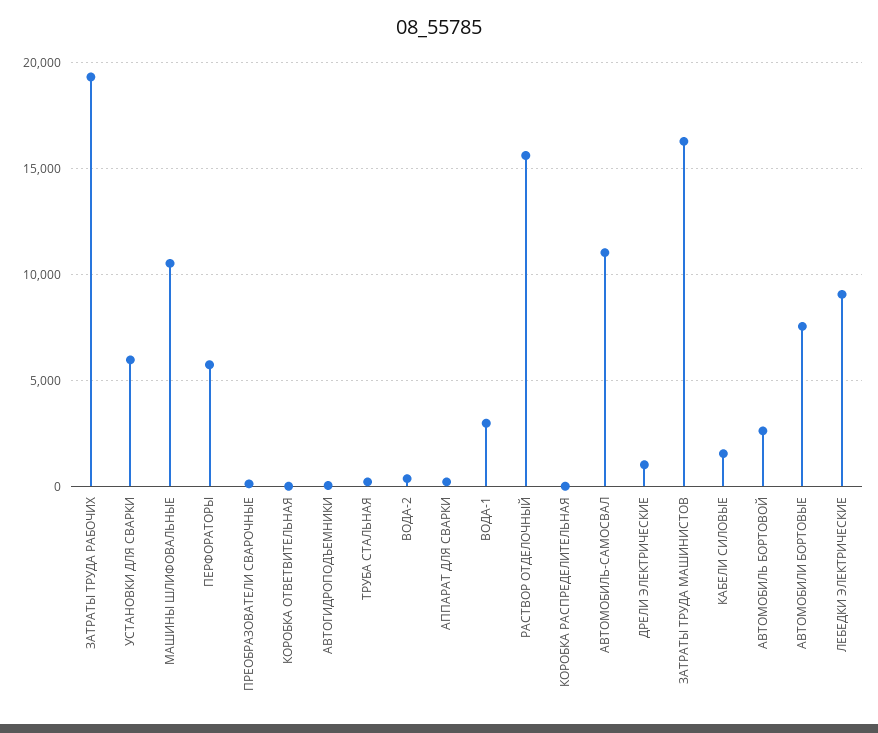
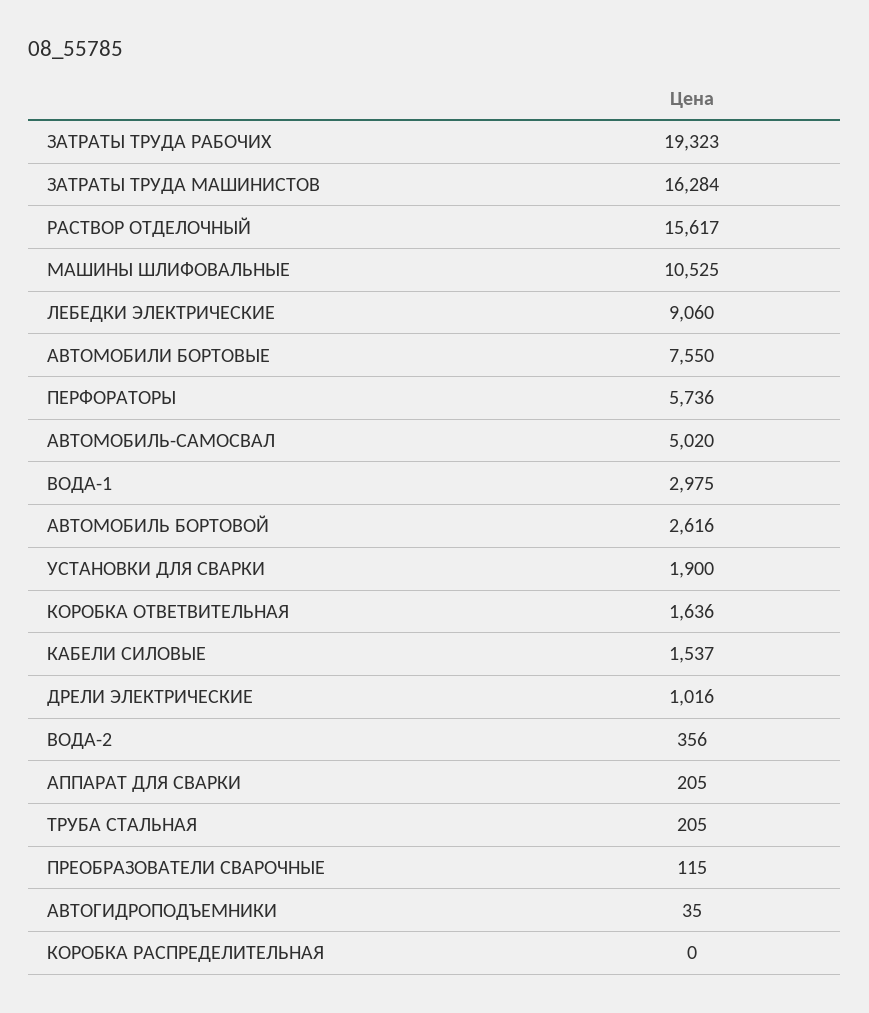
  {
    "ЗАТРАТЫ ТРУДА РАБОЧИХ": 19323,
-   "УСТАНОВКИ ДЛЯ СВАРКИ": 6000,
+   "УСТАНОВКИ ДЛЯ СВАРКИ": 1900,
    "МАШИНЫ ШЛИФОВАЛЬНЫЕ": 10525,
    "ПЕРФОРАТОРЫ": 5736,
    "ПРЕОБРАЗОВАТЕЛИ СВАРОЧНЫЕ": 115,
-   "КОРОБКА ОТВЕТВИТЕЛЬНАЯ": 0,
+   "КОРОБКА ОТВЕТВИТЕЛЬНАЯ": 1636,
    "АВТОГИДРОПОДЪЕМНИКИ": 35,
    "ТРУБА СТАЛЬНАЯ": 205,
    "ВОДА-2": 356,
    "АППАРАТ ДЛЯ СВАРКИ": 205,
    "ВОДА-1": 2975,
    "РАСТВОР ОТДЕЛОЧНЫЙ": 15617,
    "КОРОБКА РАСПРЕДЕЛИТЕЛЬНАЯ": 0,
-   "АВТОМОБИЛЬ-САМОСВАЛ": 11000,
+   "АВТОМОБИЛЬ-САМОСВАЛ": 5020,
    "ДРЕЛИ ЭЛЕКТРИЧЕСКИЕ": 1016,
    "ЗАТРАТЫ ТРУДА МАШИНИСТОВ": 16284,
    "КАБЕЛИ СИЛОВЫЕ": 1537,
    "АВТОМОБИЛЬ БОРТОВОЙ": 2616,
    "АВТОМОБИЛИ БОРТОВЫЕ": 7550,
    "ЛЕБЕДКИ ЭЛЕКТРИЧЕСКИЕ": 9060
  }

